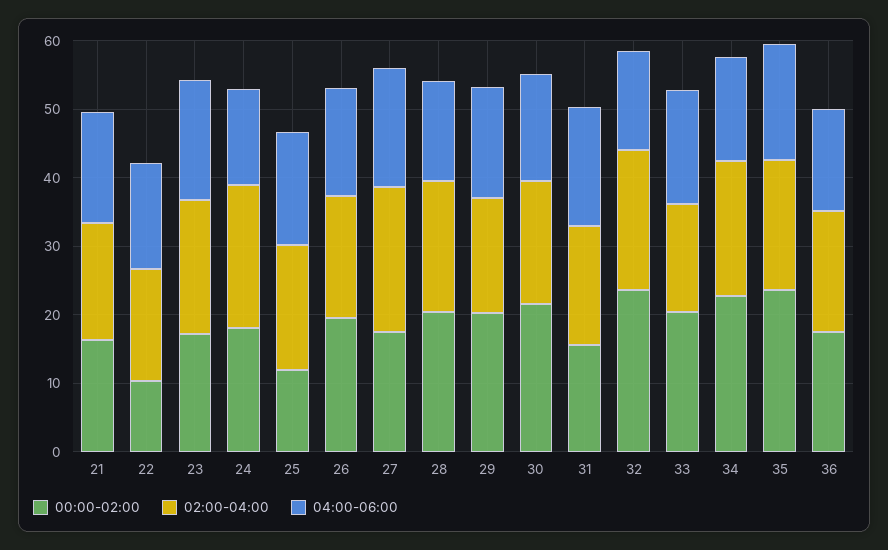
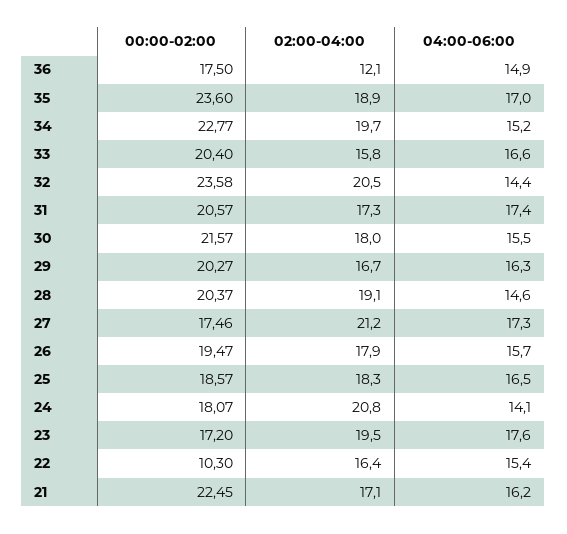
  {
    "00:00-02:00": {
-     "21": 16,
+     "21": 22.45,
      "22": 10.3,
      "23": 17.2,
      "24": 18.07,
-     "25": 12,
+     "25": 18.57,
      "26": 19.47,
      "27": 17.46,
      "28": 20.37,
      "29": 20.27,
      "30": 21.57,
-     "31": 16,
+     "31": 20.57,
      "32": 23.58,
      "33": 20.4,
      "34": 22.77,
      "35": 23.6,
      "36": 17.5
    },
    "02:00-04:00": {
      "21": 17.1,
      "22": 16.4,
      "23": 19.5,
      "24": 20.8,
      "25": 18.3,
      "26": 17.9,
      "27": 21.2,
      "28": 19.1,
      "29": 16.7,
      "30": 18,
      "31": 17.3,
      "32": 20.5,
      "33": 15.8,
      "34": 19.7,
      "35": 18.9,
-     "36": 18
+     "36": 12.1
    },
    "04:00-06:00": {
      "21": 16.2,
      "22": 15.4,
      "23": 17.6,
      "24": 14.1,
      "25": 16.5,
      "26": 15.7,
      "27": 17.3,
      "28": 14.6,
      "29": 16.3,
      "30": 15.5,
      "31": 17.4,
      "32": 14.4,
      "33": 16.6,
      "34": 15.2,
      "35": 17,
      "36": 14.9
    }
  }

